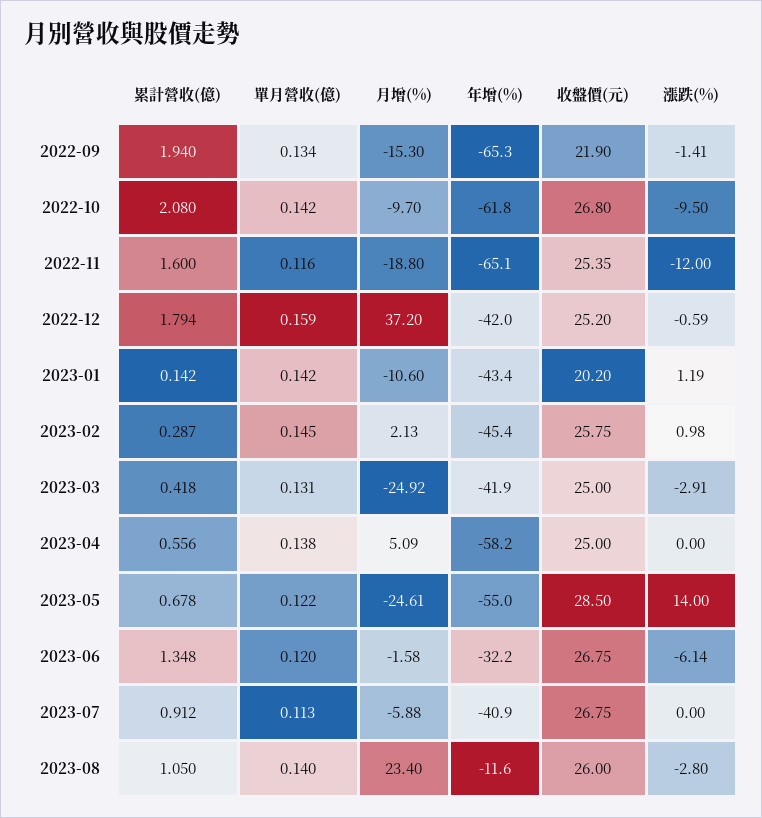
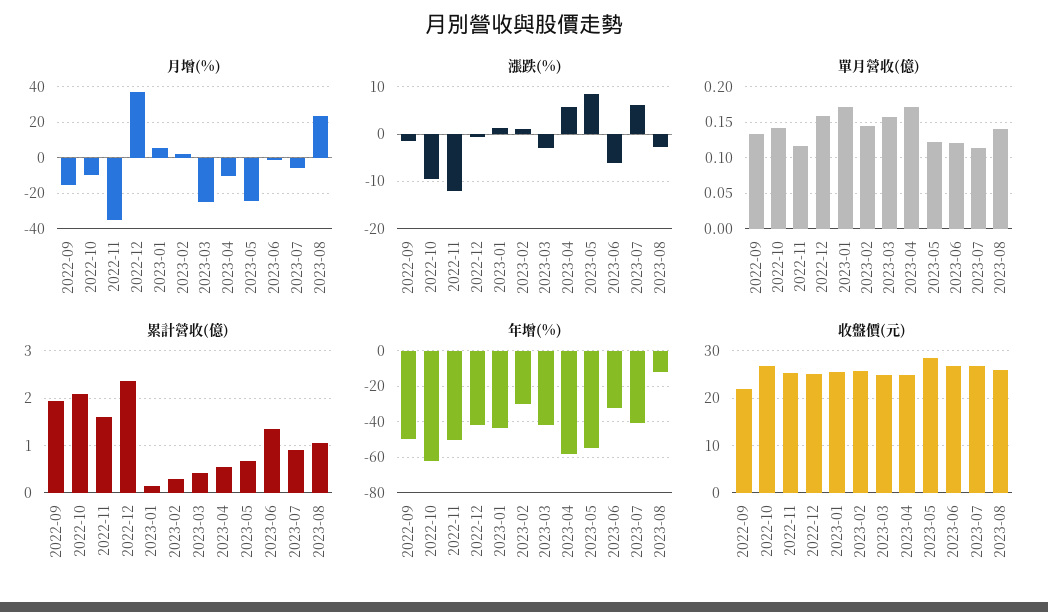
  {
    "累計營收(億)": {
      "2022-09": 1.94,
      "2022-10": 2.08,
      "2022-11": 1.6,
-     "2022-12": 1.794,
+     "2022-12": 2.4,
      "2023-01": 0.142,
      "2023-02": 0.287,
      "2023-03": 0.418,
      "2023-04": 0.556,
      "2023-05": 0.678,
      "2023-06": 1.348,
      "2023-07": 0.912,
      "2023-08": 1.05
    },
    "單月營收(億)": {
      "2022-09": 0.134,
      "2022-10": 0.142,
      "2022-11": 0.116,
      "2022-12": 0.159,
-     "2023-01": 0.142,
+     "2023-01": 0.17,
      "2023-02": 0.145,
-     "2023-03": 0.131,
+     "2023-03": 0.16,
-     "2023-04": 0.138,
+     "2023-04": 0.17,
      "2023-05": 0.122,
      "2023-06": 0.12,
      "2023-07": 0.113,
      "2023-08": 0.14
    },
    "月增(%)": {
      "2022-09": -15.3,
      "2022-10": -9.7,
-     "2022-11": -18.8,
+     "2022-11": -35,
      "2022-12": 37.2,
-     "2023-01": -10.6,
+     "2023-01": 5,
      "2023-02": 2.13,
      "2023-03": -24.92,
-     "2023-04": 5.09,
+     "2023-04": -10,
      "2023-05": -24.61,
      "2023-06": -1.58,
      "2023-07": -5.88,
      "2023-08": 23.4
    },
    "年增(%)": {
-     "2022-09": -65.3,
+     "2022-09": -50,
      "2022-10": -61.8,
-     "2022-11": -65.1,
+     "2022-11": -50,
      "2022-12": -42,
      "2023-01": -43.4,
-     "2023-02": -45.4,
+     "2023-02": -30,
      "2023-03": -41.9,
      "2023-04": -58.2,
      "2023-05": -55,
      "2023-06": -32.2,
      "2023-07": -40.9,
      "2023-08": -11.6
    },
    "收盤價(元)": {
      "2022-09": 21.9,
      "2022-10": 26.8,
      "2022-11": 25.35,
      "2022-12": 25.2,
-     "2023-01": 20.2,
+     "2023-01": 26,
      "2023-02": 25.75,
      "2023-03": 25,
      "2023-04": 25,
      "2023-05": 28.5,
      "2023-06": 26.75,
      "2023-07": 26.75,
      "2023-08": 26
    },
    "漲跌(%)": {
      "2022-09": -1.41,
      "2022-10": -9.5,
      "2022-11": -12,
      "2022-12": -0.59,
      "2023-01": 1.19,
      "2023-02": 0.98,
      "2023-03": -2.91,
-     "2023-04": 0,
+     "2023-04": 6,
-     "2023-05": 14,
+     "2023-05": 8,
      "2023-06": -6.14,
-     "2023-07": 0,
+     "2023-07": 6,
      "2023-08": -2.8
    }
  }

